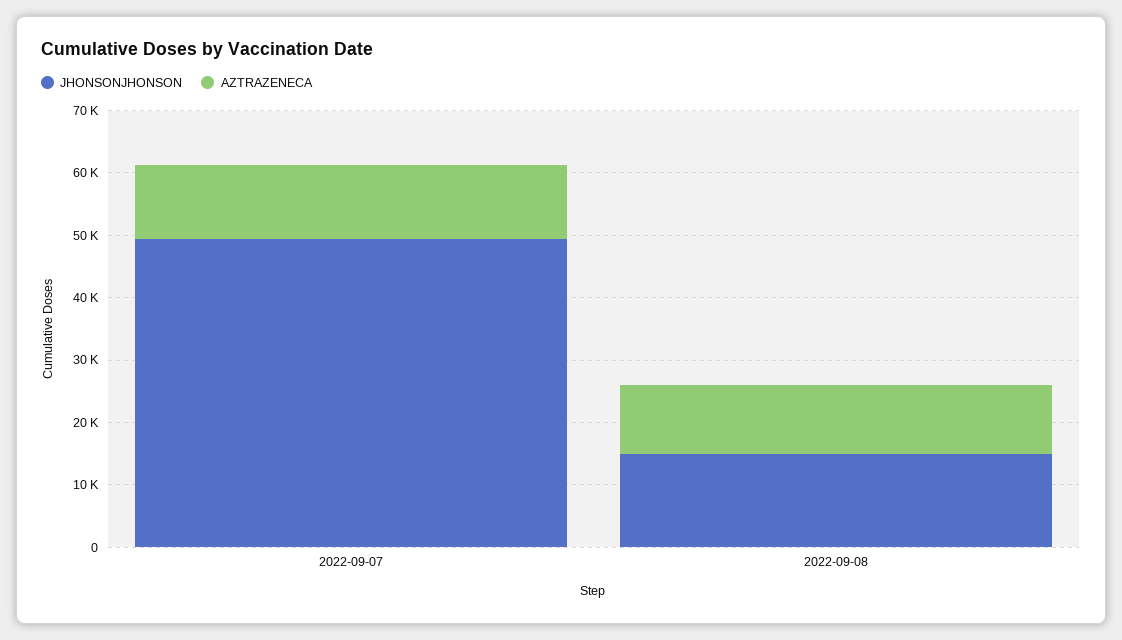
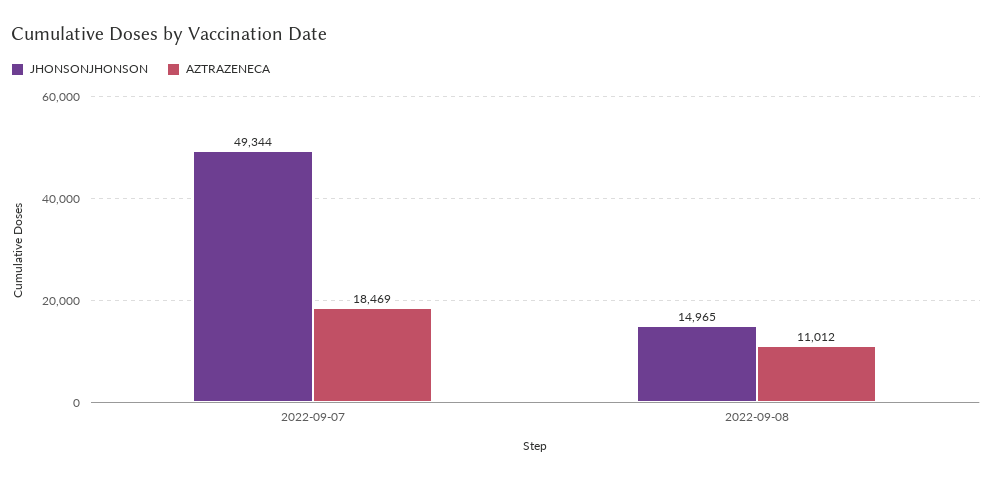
  {
    "JHONSONJHONSON": {
      "2022-09-07": 49344,
      "2022-09-08": 14965
    },
    "AZTRAZENECA": {
-     "2022-09-07": 12000,
+     "2022-09-07": 18469,
      "2022-09-08": 11012
    }
  }

